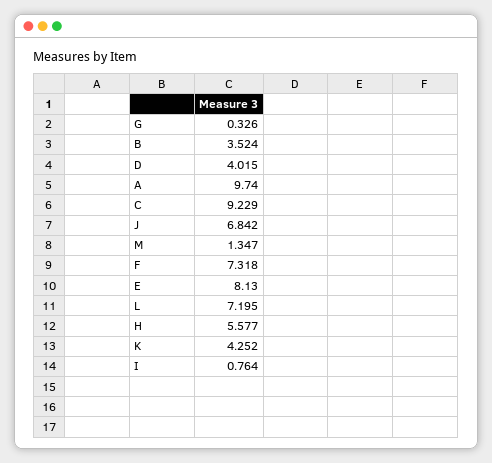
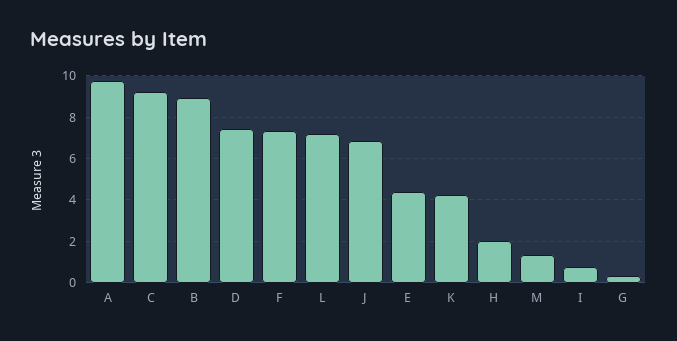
  {
    "G": 0.326,
-   "B": 3.524,
+   "B": 9,
-   "D": 4.015,
+   "D": 7.5,
    "A": 9.74,
    "C": 9.229,
    "J": 6.842,
    "M": 1.347,
    "F": 7.318,
-   "E": 8.13,
+   "E": 4.5,
    "L": 7.195,
-   "H": 5.577,
+   "H": 2,
    "K": 4.252,
    "I": 0.764
  }

